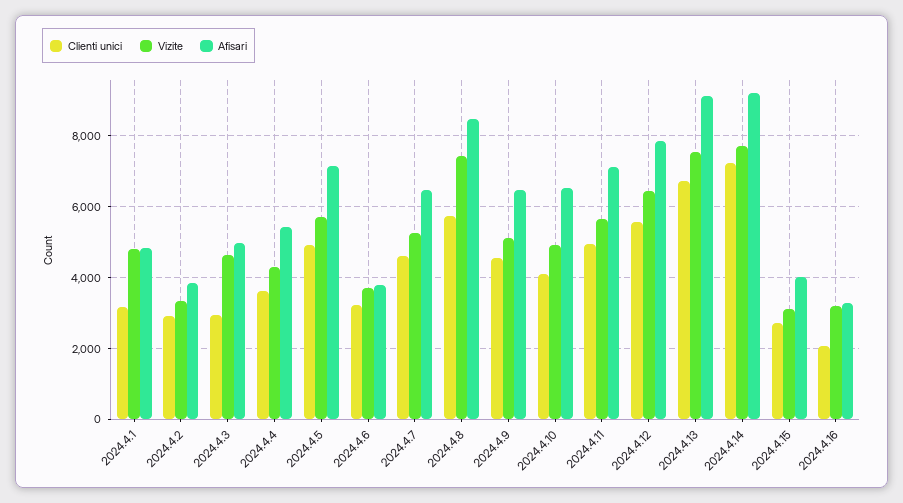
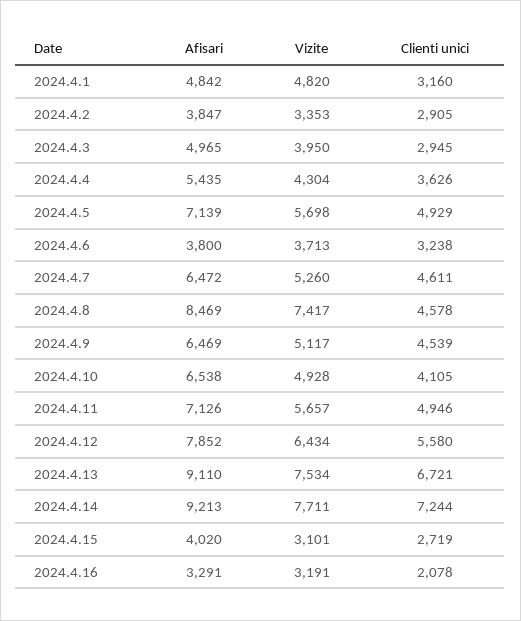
  {
    "Clienti unici": {
      "2024.4.1": 3160,
      "2024.4.2": 2905,
      "2024.4.3": 2945,
      "2024.4.4": 3626,
      "2024.4.5": 4929,
      "2024.4.6": 3238,
      "2024.4.7": 4611,
-     "2024.4.8": 5800,
+     "2024.4.8": 4578,
      "2024.4.9": 4539,
      "2024.4.10": 4105,
      "2024.4.11": 4946,
      "2024.4.12": 5580,
      "2024.4.13": 6721,
      "2024.4.14": 7244,
      "2024.4.15": 2719,
      "2024.4.16": 2078
    },
    "Vizite": {
      "2024.4.1": 4820,
      "2024.4.2": 3353,
-     "2024.4.3": 4600,
+     "2024.4.3": 3950,
      "2024.4.4": 4304,
      "2024.4.5": 5698,
      "2024.4.6": 3713,
      "2024.4.7": 5260,
      "2024.4.8": 7417,
      "2024.4.9": 5117,
      "2024.4.10": 4928,
      "2024.4.11": 5657,
      "2024.4.12": 6434,
      "2024.4.13": 7534,
      "2024.4.14": 7711,
      "2024.4.15": 3101,
      "2024.4.16": 3191
    },
    "Afisari": {
      "2024.4.1": 4842,
      "2024.4.2": 3847,
      "2024.4.3": 4965,
      "2024.4.4": 5435,
      "2024.4.5": 7139,
      "2024.4.6": 3800,
      "2024.4.7": 6472,
      "2024.4.8": 8469,
      "2024.4.9": 6469,
      "2024.4.10": 6538,
      "2024.4.11": 7126,
      "2024.4.12": 7852,
      "2024.4.13": 9110,
      "2024.4.14": 9213,
      "2024.4.15": 4020,
      "2024.4.16": 3291
    }
  }

